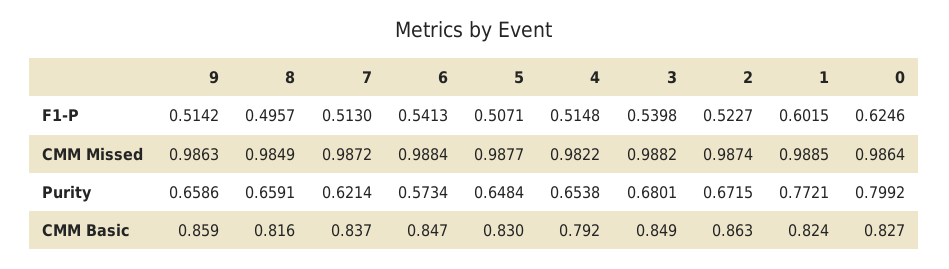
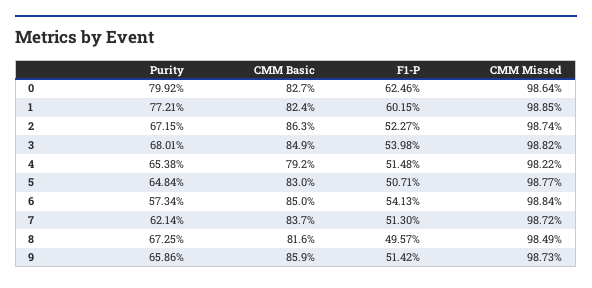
  {
    "9": {
      "F1-P": 0.5142,
-     "CMM Missed": 0.9863,
+     "CMM Missed": 0.9873,
      "Purity": 0.6586,
      "CMM Basic": 0.859
    },
    "8": {
      "F1-P": 0.4957,
      "CMM Missed": 0.9849,
-     "Purity": 0.6591,
+     "Purity": 0.6725,
      "CMM Basic": 0.816
    },
    "7": {
      "F1-P": 0.513,
      "CMM Missed": 0.9872,
      "Purity": 0.6214,
      "CMM Basic": 0.837
    },
    "6": {
      "F1-P": 0.5413,
      "CMM Missed": 0.9884,
      "Purity": 0.5734,
-     "CMM Basic": 0.847
+     "CMM Basic": 0.85
    },
    "5": {
      "F1-P": 0.5071,
      "CMM Missed": 0.9877,
      "Purity": 0.6484,
      "CMM Basic": 0.83
    },
    "4": {
      "F1-P": 0.5148,
      "CMM Missed": 0.9822,
      "Purity": 0.6538,
      "CMM Basic": 0.792
    },
    "3": {
      "F1-P": 0.5398,
      "CMM Missed": 0.9882,
      "Purity": 0.6801,
      "CMM Basic": 0.849
    },
    "2": {
      "F1-P": 0.5227,
      "CMM Missed": 0.9874,
      "Purity": 0.6715,
      "CMM Basic": 0.863
    },
    "1": {
      "F1-P": 0.6015,
      "CMM Missed": 0.9885,
      "Purity": 0.7721,
      "CMM Basic": 0.824
    },
    "0": {
      "F1-P": 0.6246,
      "CMM Missed": 0.9864,
      "Purity": 0.7992,
      "CMM Basic": 0.827
    }
  }

